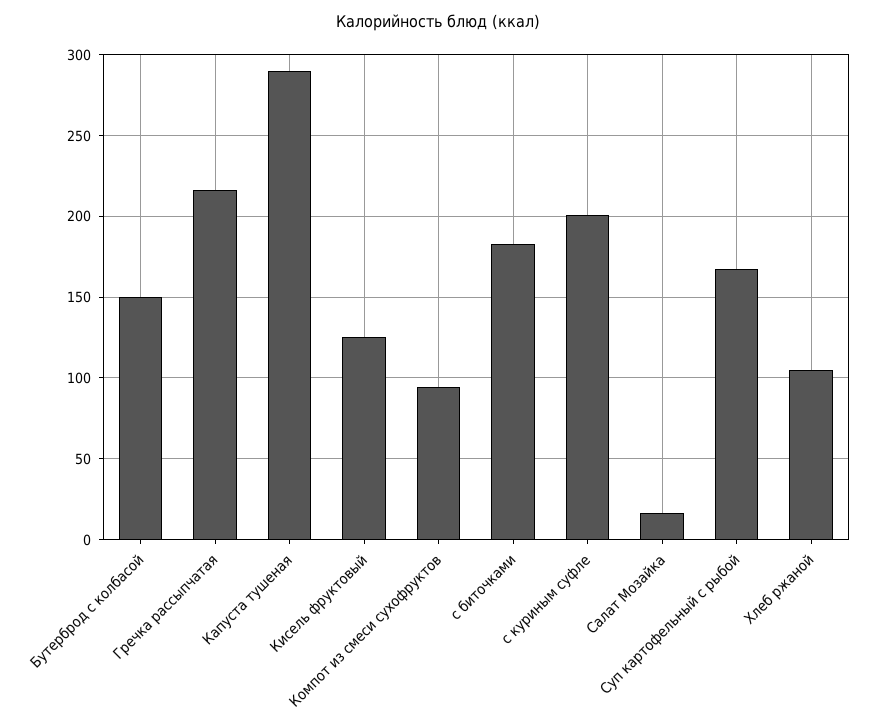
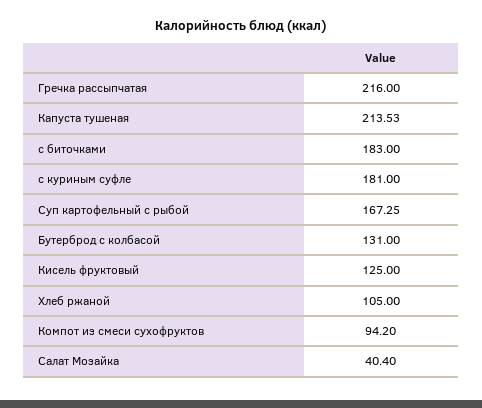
  {
-   "Бутерброд с колбасой": 150,
+   "Бутерброд с колбасой": 131,
    "Гречка рассыпчатая": 216,
-   "Капуста тушеная": 290,
+   "Капуста тушеная": 213.53,
    "Кисель фруктовый": 125,
    "Компот из смеси сухофруктов": 94.2,
    "с биточками": 183,
-   "с куриным суфле": 200,
+   "с куриным суфле": 181,
-   "Салат Мозайка": 15,
+   "Салат Мозайка": 40.4,
    "Суп картофельный с рыбой": 167.25,
    "Хлеб ржаной": 105
  }

